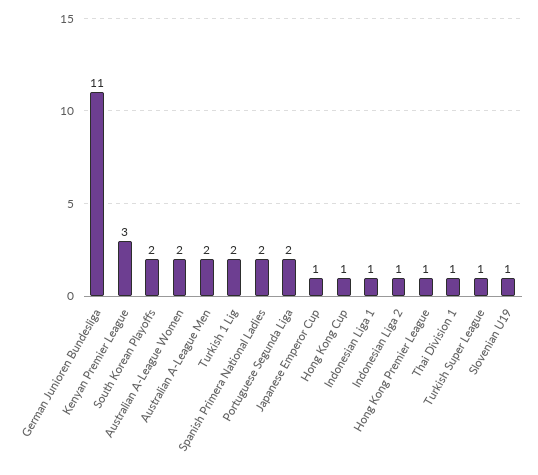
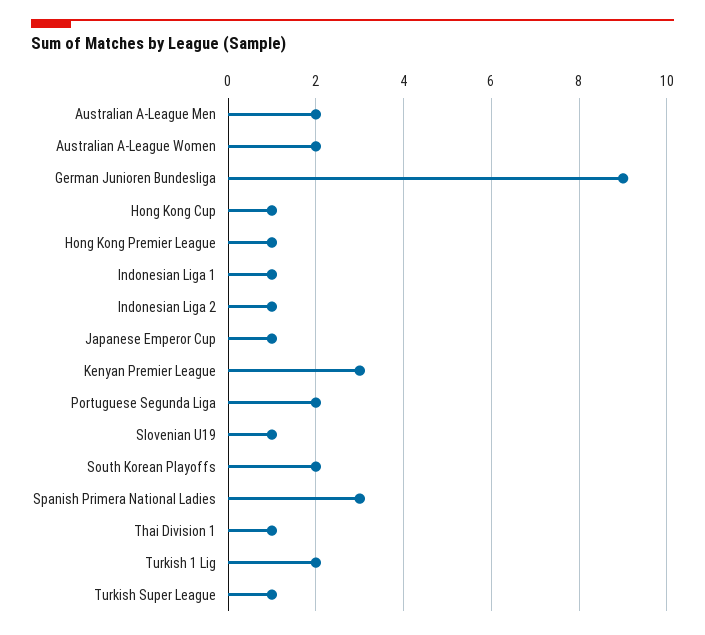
  {
-   "German Junioren Bundesliga": 11,
+   "German Junioren Bundesliga": 9,
    "Kenyan Premier League": 3,
    "South Korean Playoffs": 2,
    "Australian A-League Women": 2,
    "Australian A-League Men": 2,
    "Turkish 1 Lig": 2,
-   "Spanish Primera National Ladies": 2,
+   "Spanish Primera National Ladies": 3,
    "Portuguese Segunda Liga": 2,
    "Japanese Emperor Cup": 1,
    "Hong Kong Cup": 1,
    "Indonesian Liga 1": 1,
    "Indonesian Liga 2": 1,
    "Hong Kong Premier League": 1,
    "Thai Division 1": 1,
    "Turkish Super League": 1,
    "Slovenian U19": 1
  }

